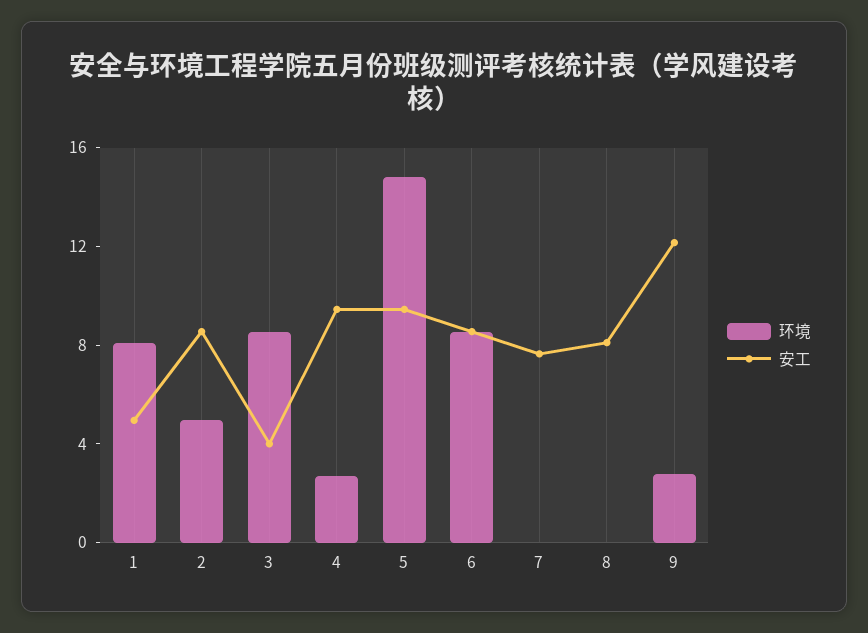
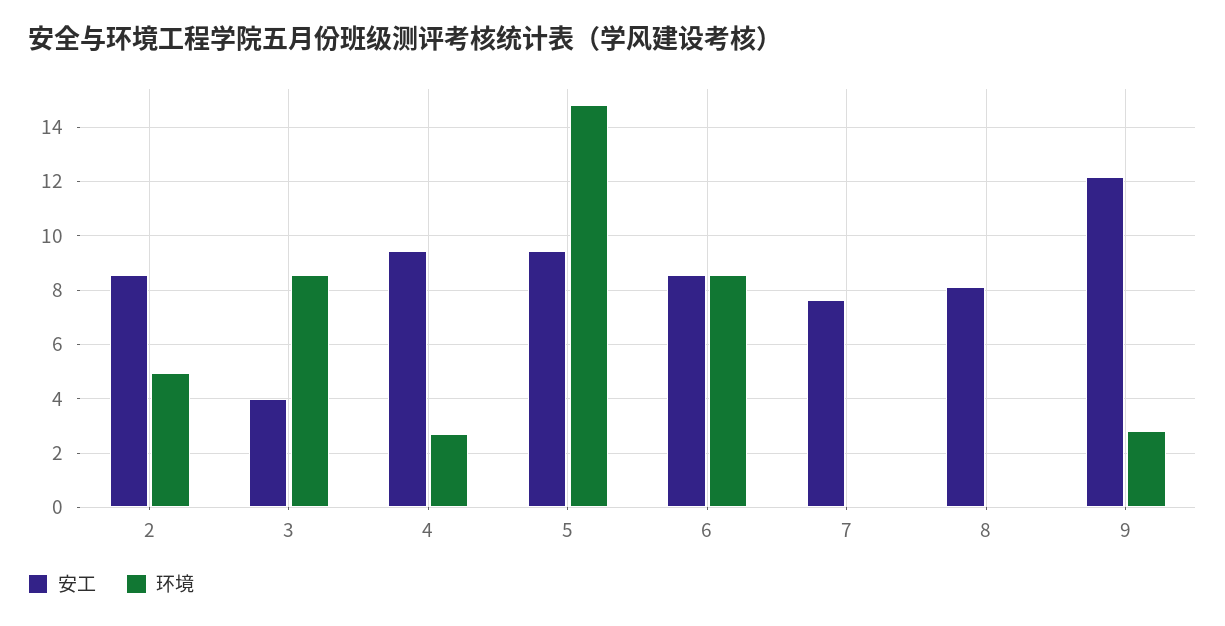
  {
    "环境": {
-     "1": 8,
      "2": 5,
      "3": 8.5,
      "4": 2.75,
      "5": 14.75,
      "6": 8.5,
      "7": 0,
      "8": 0,
      "9": 2.75
    },
    "安工": {
-     "1": 5,
      "2": 8.5,
      "3": 4,
      "4": 9.5,
      "5": 9.5,
      "6": 8.5,
      "7": 7.75,
      "8": 8,
      "9": 12.25
    }
  }

